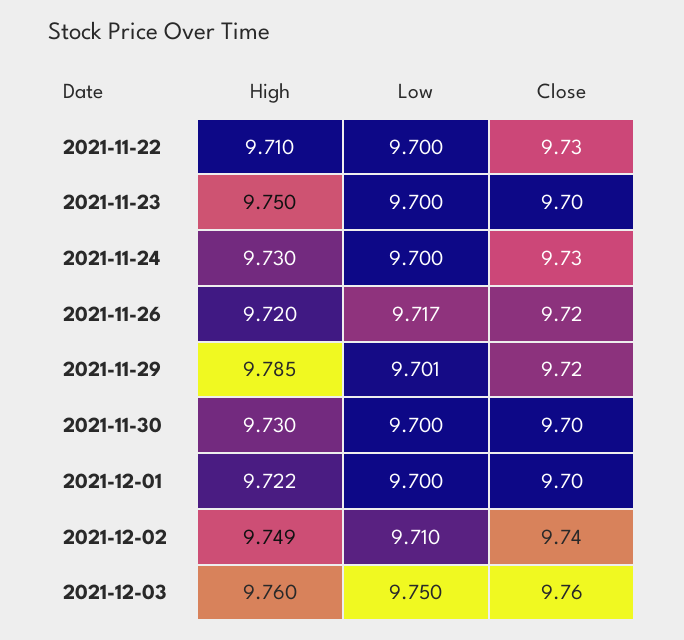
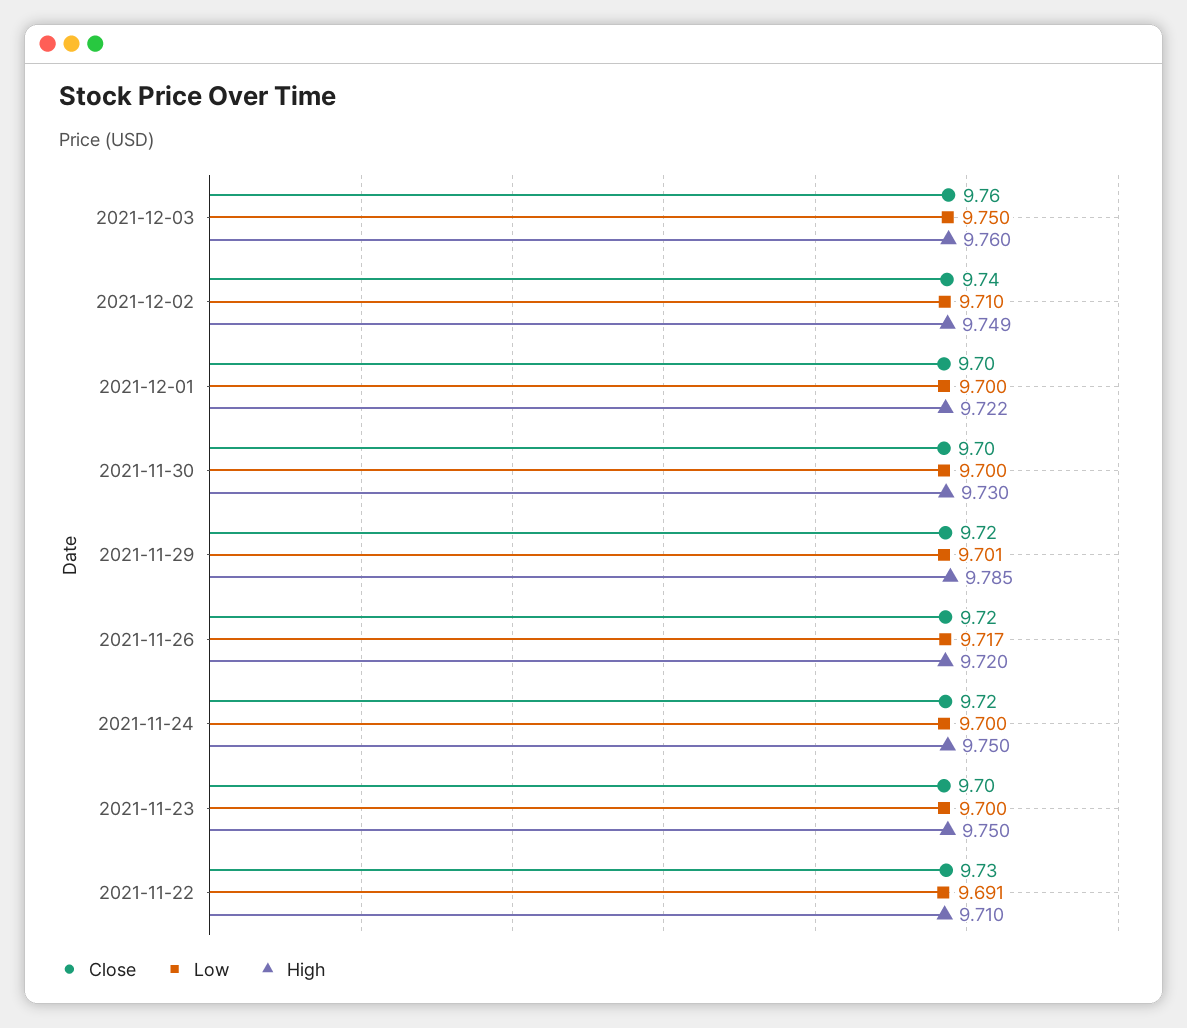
  {
    "High": {
      "2021-11-22": 9.71,
      "2021-11-23": 9.75,
-     "2021-11-24": 9.73,
+     "2021-11-24": 9.75,
      "2021-11-26": 9.72,
      "2021-11-29": 9.785,
      "2021-11-30": 9.73,
      "2021-12-01": 9.722,
      "2021-12-02": 9.749,
      "2021-12-03": 9.76
    },
    "Low": {
-     "2021-11-22": 9.7,
+     "2021-11-22": 9.691,
      "2021-11-23": 9.7,
      "2021-11-24": 9.7,
      "2021-11-26": 9.717,
      "2021-11-29": 9.701,
      "2021-11-30": 9.7,
      "2021-12-01": 9.7,
      "2021-12-02": 9.71,
      "2021-12-03": 9.75
    },
    "Close": {
      "2021-11-22": 9.73,
      "2021-11-23": 9.7,
-     "2021-11-24": 9.73,
+     "2021-11-24": 9.72,
      "2021-11-26": 9.72,
      "2021-11-29": 9.72,
      "2021-11-30": 9.7,
      "2021-12-01": 9.7,
      "2021-12-02": 9.74,
      "2021-12-03": 9.76
    }
  }

